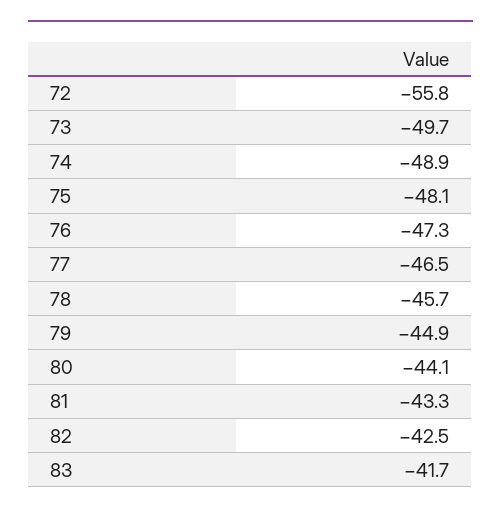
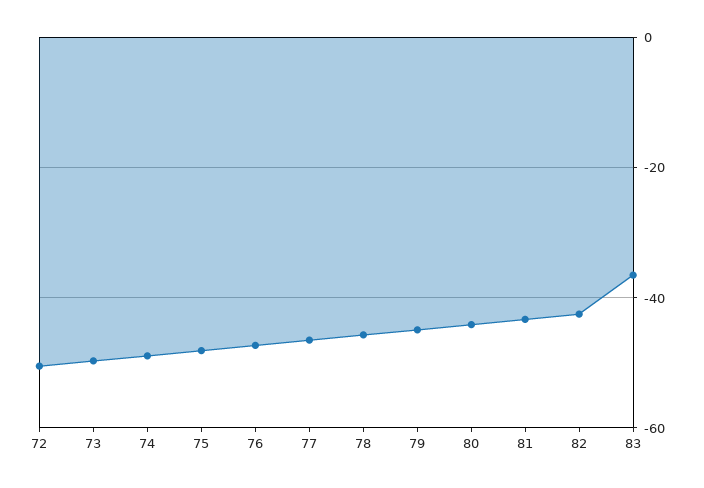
  {
-   "72": -55.8,
+   "72": -50,
    "73": -49.7,
    "74": -48.9,
    "75": -48.1,
    "76": -47.3,
    "77": -46.5,
    "78": -45.7,
    "79": -44.9,
    "80": -44.1,
    "81": -43.3,
    "82": -42.5,
-   "83": -41.7
+   "83": -36
  }

